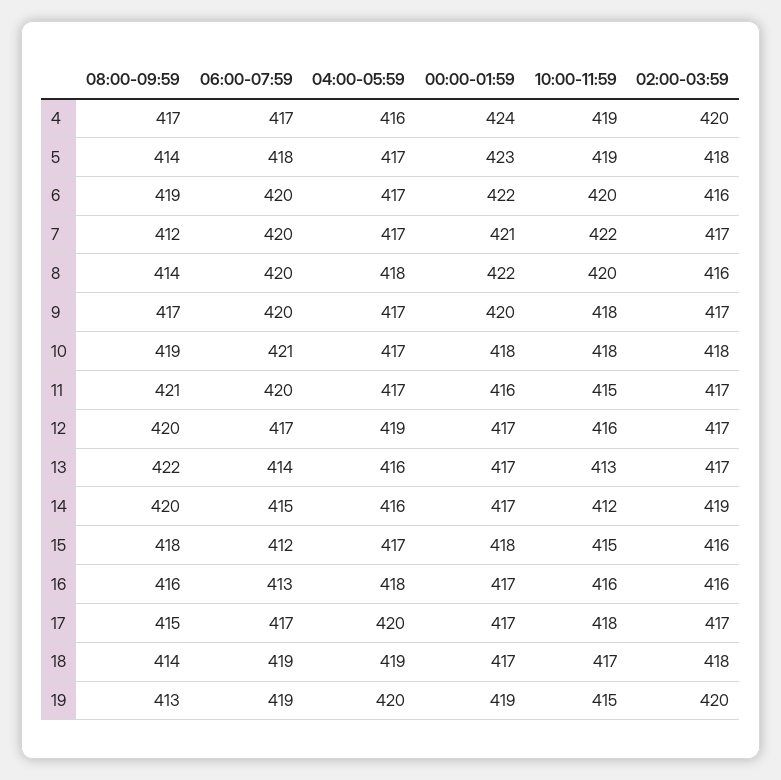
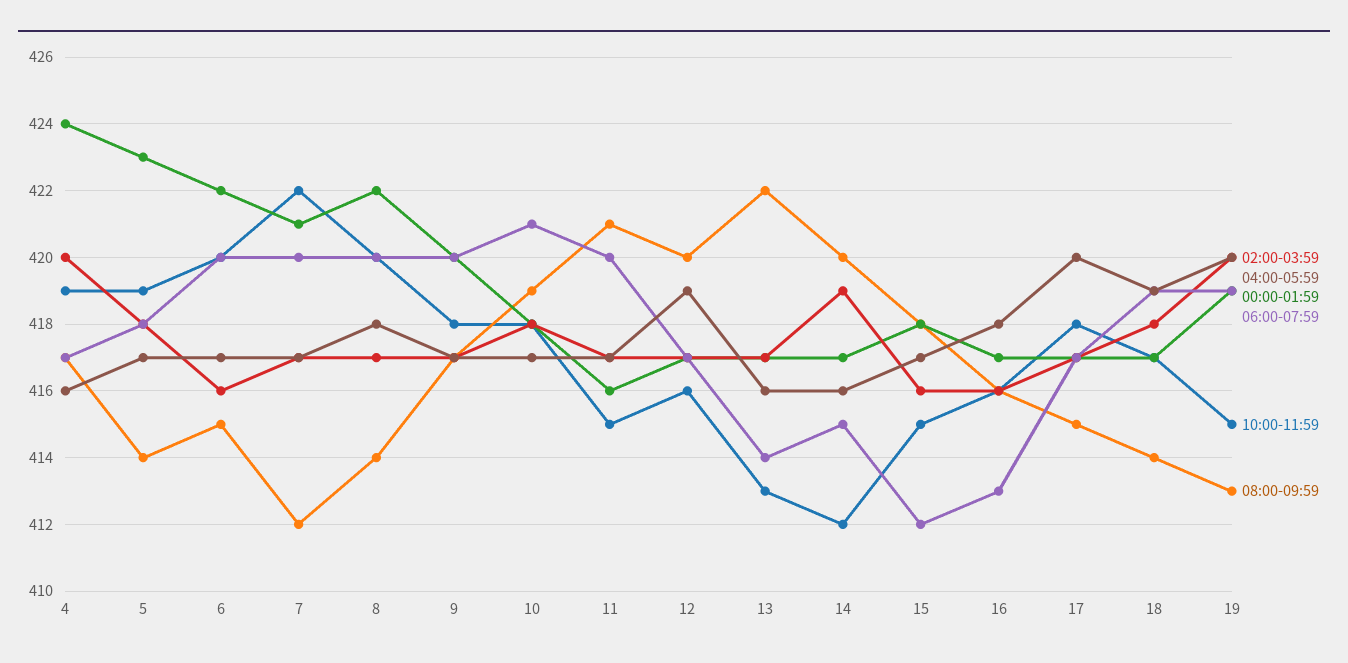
  {
    "08:00-09:59": {
      "4": 417,
      "5": 414,
-     "6": 419,
+     "6": 415,
      "7": 412,
      "8": 414,
      "9": 417,
      "10": 419,
      "11": 421,
      "12": 420,
      "13": 422,
      "14": 420,
      "15": 418,
      "16": 416,
      "17": 415,
      "18": 414,
      "19": 413
    },
    "06:00-07:59": {
      "4": 417,
      "5": 418,
      "6": 420,
      "7": 420,
      "8": 420,
      "9": 420,
      "10": 421,
      "11": 420,
      "12": 417,
      "13": 414,
      "14": 415,
      "15": 412,
      "16": 413,
      "17": 417,
      "18": 419,
      "19": 419
    },
    "04:00-05:59": {
      "4": 416,
      "5": 417,
      "6": 417,
      "7": 417,
      "8": 418,
      "9": 417,
      "10": 417,
      "11": 417,
      "12": 419,
      "13": 416,
      "14": 416,
      "15": 417,
      "16": 418,
      "17": 420,
      "18": 419,
      "19": 420
    },
    "00:00-01:59": {
      "4": 424,
      "5": 423,
      "6": 422,
      "7": 421,
      "8": 422,
      "9": 420,
      "10": 418,
      "11": 416,
      "12": 417,
      "13": 417,
      "14": 417,
      "15": 418,
      "16": 417,
      "17": 417,
      "18": 417,
      "19": 419
    },
    "10:00-11:59": {
      "4": 419,
      "5": 419,
      "6": 420,
      "7": 422,
      "8": 420,
      "9": 418,
      "10": 418,
      "11": 415,
      "12": 416,
      "13": 413,
      "14": 412,
      "15": 415,
      "16": 416,
      "17": 418,
      "18": 417,
      "19": 415
    },
    "02:00-03:59": {
      "4": 420,
      "5": 418,
      "6": 416,
      "7": 417,
-     "8": 416,
+     "8": 417,
      "9": 417,
      "10": 418,
      "11": 417,
      "12": 417,
      "13": 417,
      "14": 419,
      "15": 416,
      "16": 416,
      "17": 417,
      "18": 418,
      "19": 420
    }
  }

